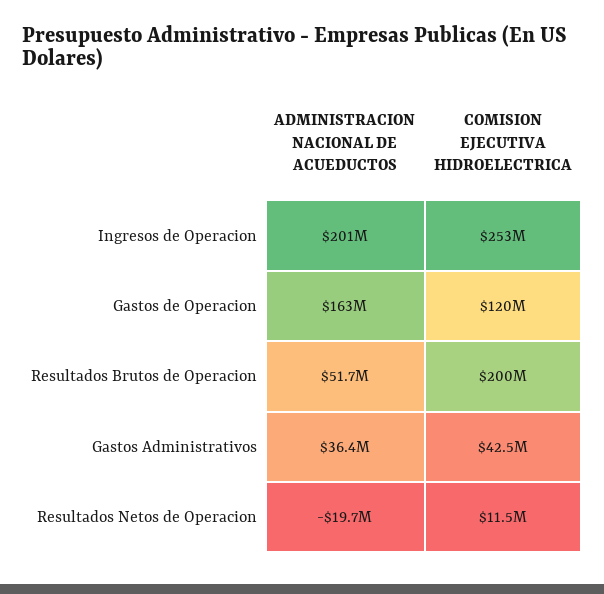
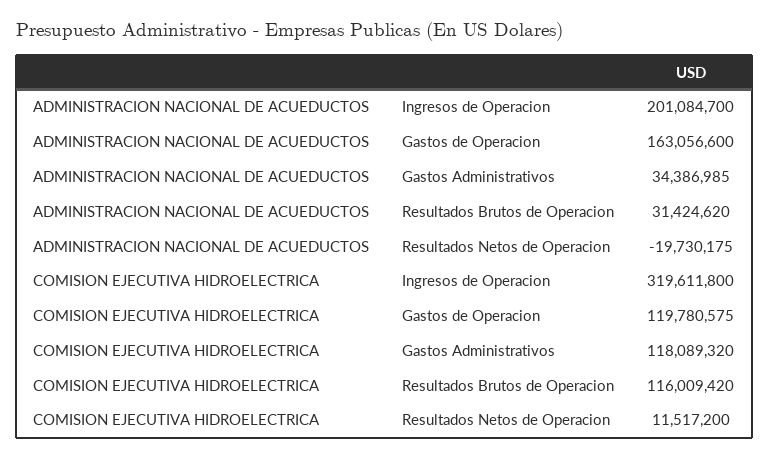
  {
    "ADMINISTRACION NACIONAL DE ACUEDUCTOS": {
      "Ingresos de Operacion": 201084700,
      "Gastos de Operacion": 163056600,
-     "Resultados Brutos de Operacion": 51700000,
+     "Resultados Brutos de Operacion": 31424620,
-     "Gastos Administrativos": 36400000,
+     "Gastos Administrativos": 34386985,
      "Resultados Netos de Operacion": -19730175
    },
    "COMISION EJECUTIVA HIDROELECTRICA": {
-     "Ingresos de Operacion": 253000000,
+     "Ingresos de Operacion": 319611800,
      "Gastos de Operacion": 119780575,
-     "Resultados Brutos de Operacion": 200000000,
+     "Resultados Brutos de Operacion": 116009420,
-     "Gastos Administrativos": 42500000,
+     "Gastos Administrativos": 118089320,
      "Resultados Netos de Operacion": 11517200
    }
  }

